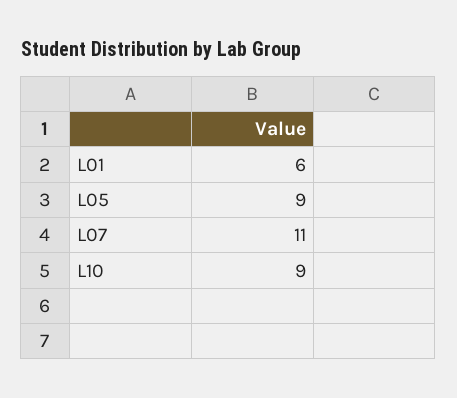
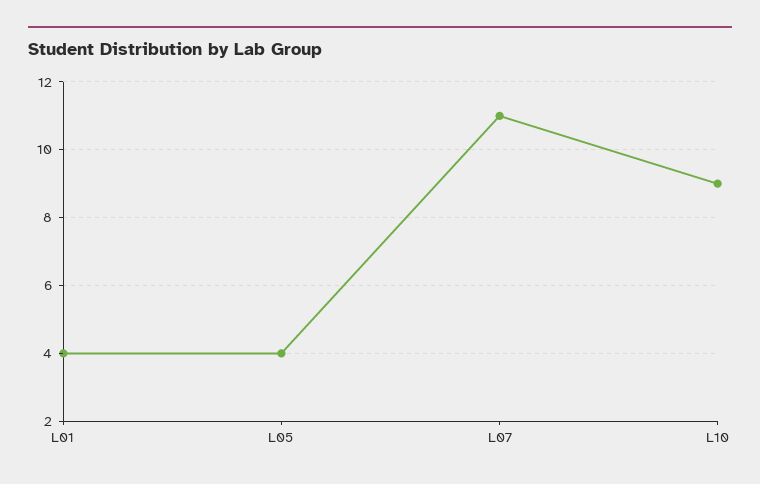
  {
-   "L01": 6,
+   "L01": 4,
-   "L05": 9,
+   "L05": 4,
    "L07": 11,
    "L10": 9
  }

